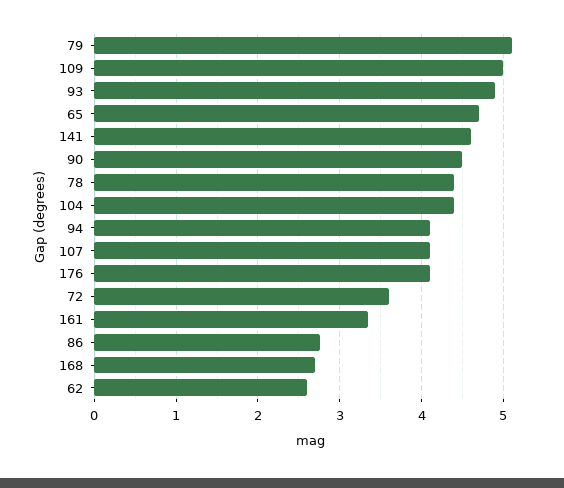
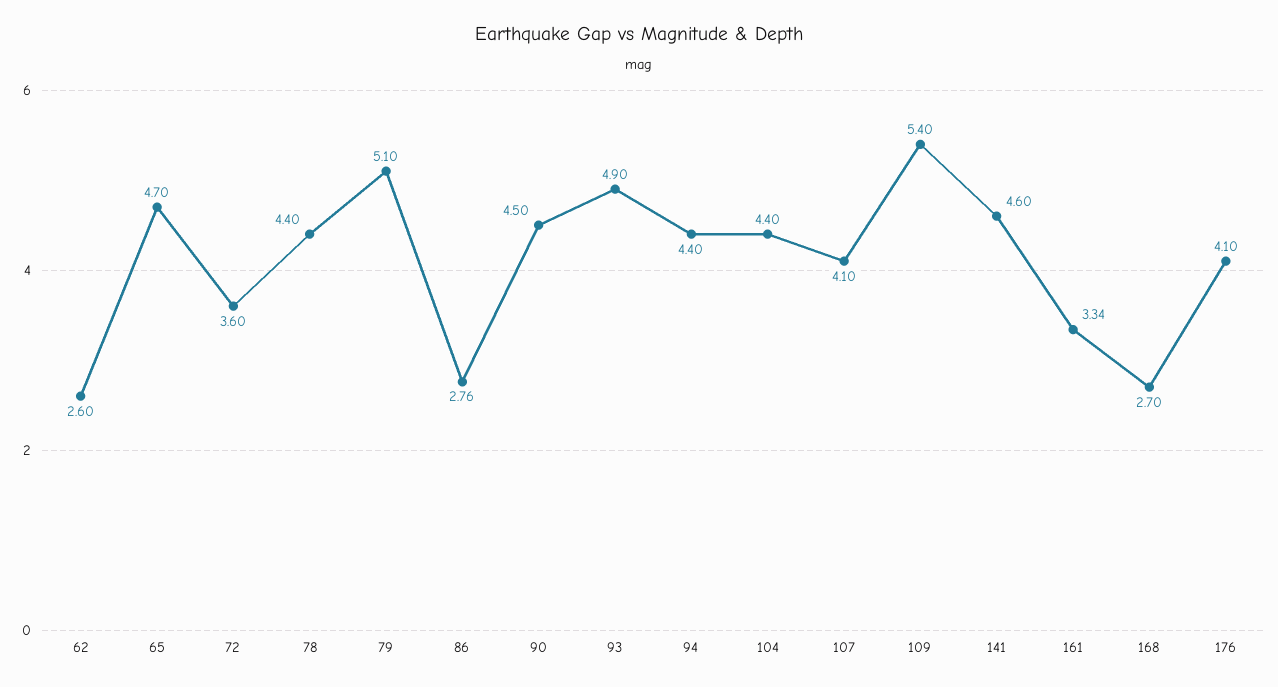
  {
    "79": 5.1,
-   "109": 5,
+   "109": 5.4,
    "93": 4.9,
    "65": 4.7,
    "141": 4.6,
    "90": 4.5,
    "78": 4.4,
    "104": 4.4,
-   "94": 4.1,
+   "94": 4.4,
    "107": 4.1,
    "176": 4.1,
    "72": 3.6,
    "161": 3.34,
    "86": 2.76,
    "168": 2.7,
    "62": 2.6
  }

